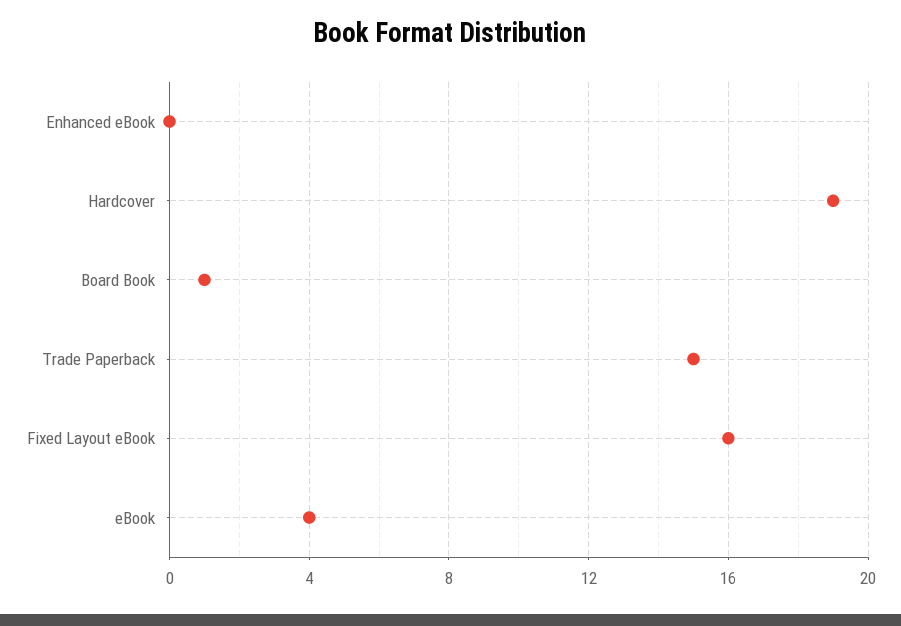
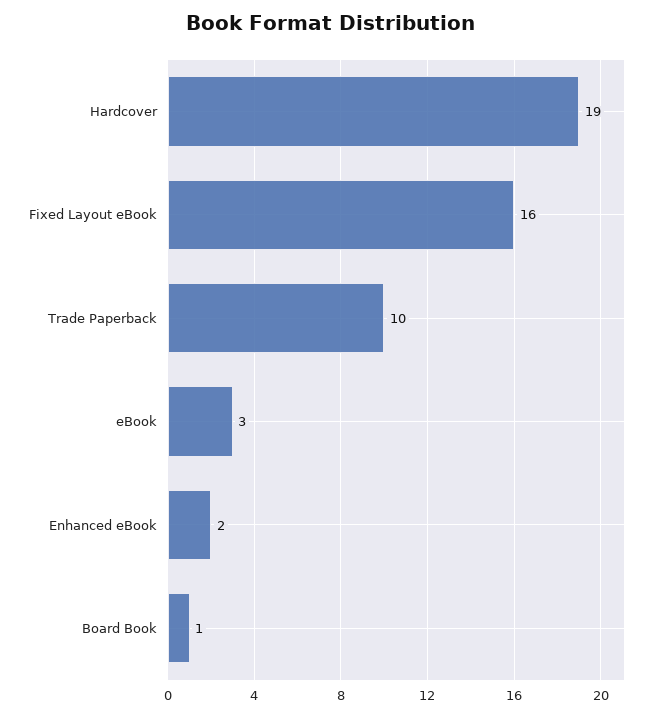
  {
-   "Enhanced eBook": 0,
+   "Enhanced eBook": 2,
    "Hardcover": 19,
    "Board Book": 1,
-   "Trade Paperback": 15,
+   "Trade Paperback": 10,
    "Fixed Layout eBook": 16,
-   "eBook": 4
+   "eBook": 3
  }

